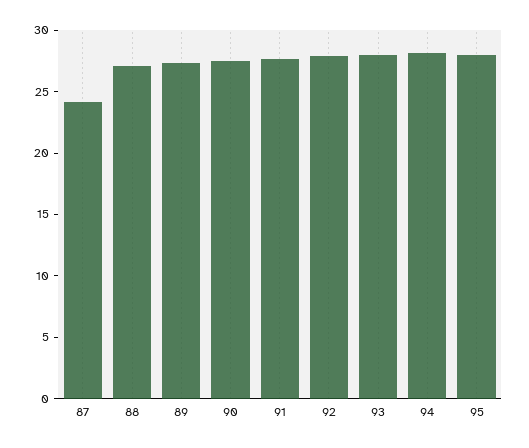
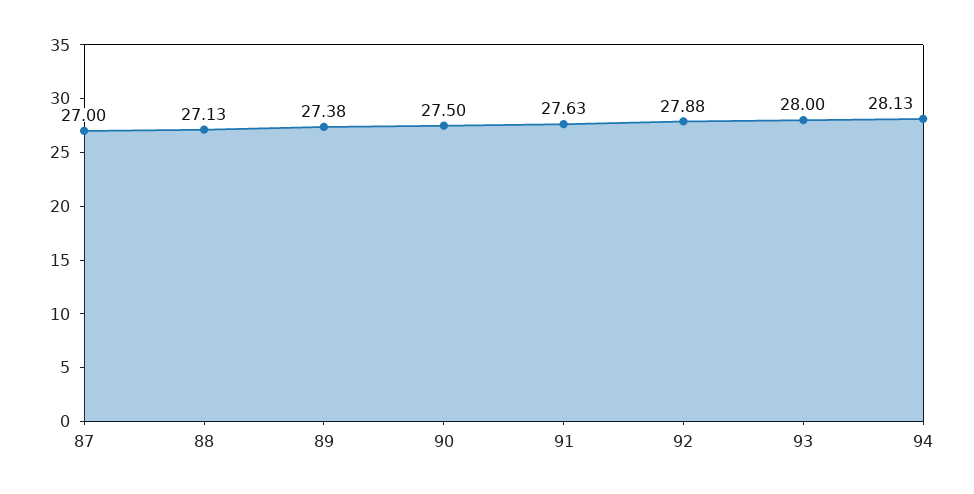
  {
-   "87": 24,
+   "87": 27,
    "88": 27.13,
    "89": 27.38,
    "90": 27.5,
    "91": 27.63,
    "92": 27.88,
    "93": 28,
-   "94": 28.13,
+   "94": 28.13
-   "95": 28
  }

